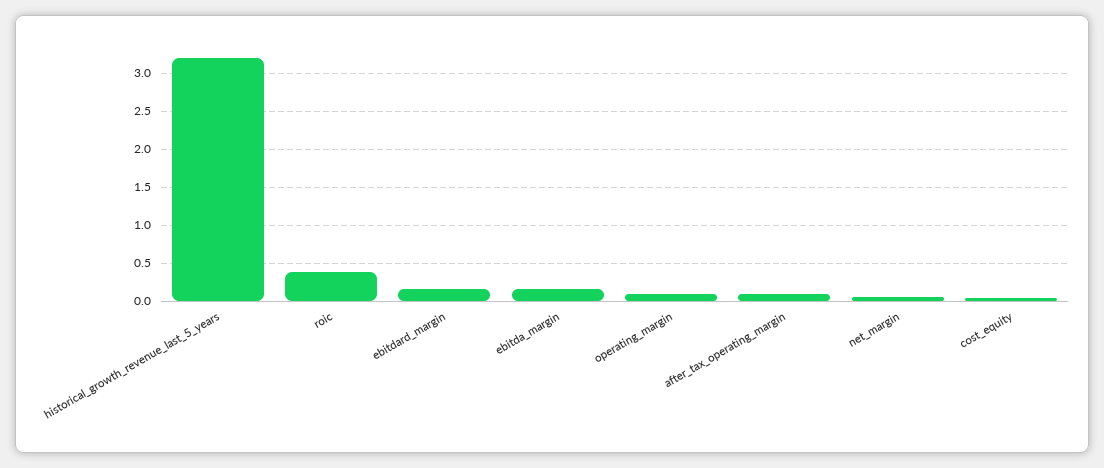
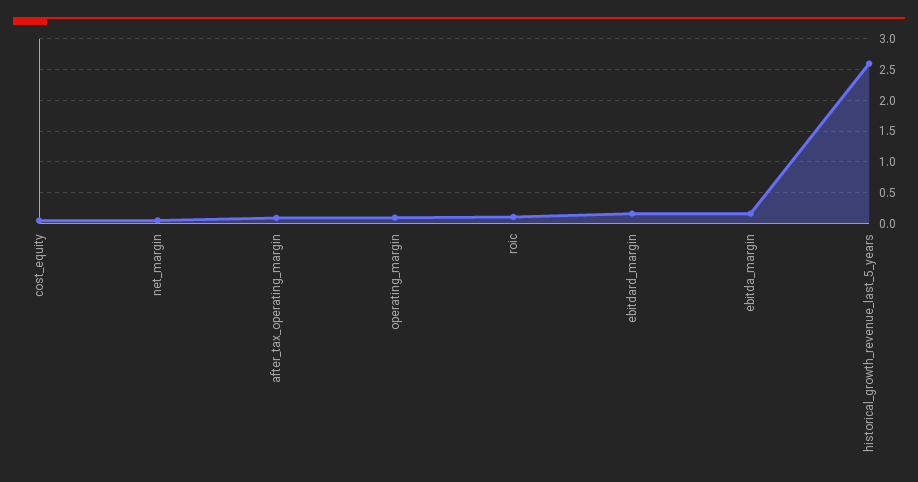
  {
-   "historical_growth_revenue_last_5_years": 3.2,
+   "historical_growth_revenue_last_5_years": 2.6,
-   "roic": 0.4,
+   "roic": 0.1,
    "ebitdard_margin": 0.2,
    "ebitda_margin": 0.2,
    "operating_margin": 0.1,
    "after_tax_operating_margin": 0.1,
    "net_margin": 0,
    "cost_equity": 0
  }

